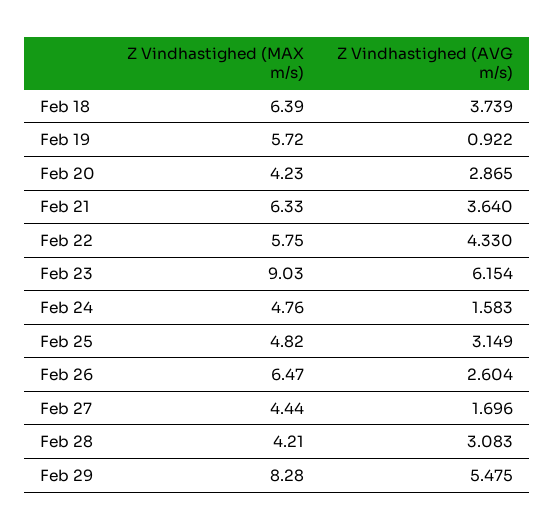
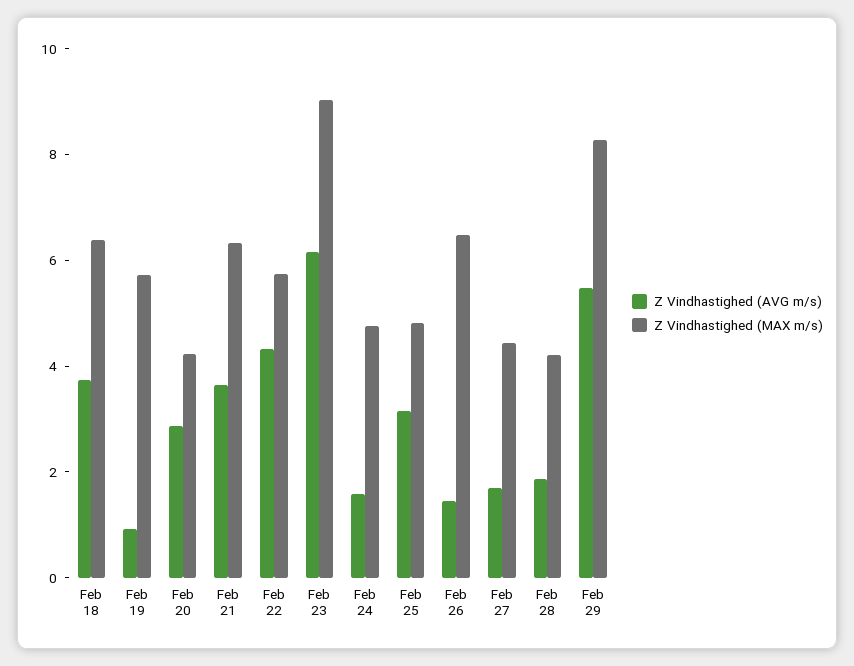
  {
    "Z Vindhastighed (MAX m/s)": {
      "Feb 18": 6.39,
      "Feb 19": 5.72,
      "Feb 20": 4.23,
      "Feb 21": 6.33,
      "Feb 22": 5.75,
      "Feb 23": 9.03,
      "Feb 24": 4.76,
      "Feb 25": 4.82,
      "Feb 26": 6.47,
      "Feb 27": 4.44,
      "Feb 28": 4.21,
      "Feb 29": 8.28
    },
    "Z Vindhastighed (AVG m/s)": {
      "Feb 18": 3.739,
      "Feb 19": 0.922,
      "Feb 20": 2.865,
      "Feb 21": 3.64,
      "Feb 22": 4.33,
      "Feb 23": 6.154,
      "Feb 24": 1.583,
      "Feb 25": 3.149,
-     "Feb 26": 2.604,
+     "Feb 26": 1.5,
      "Feb 27": 1.696,
-     "Feb 28": 3.083,
+     "Feb 28": 2,
      "Feb 29": 5.475
    }
  }

